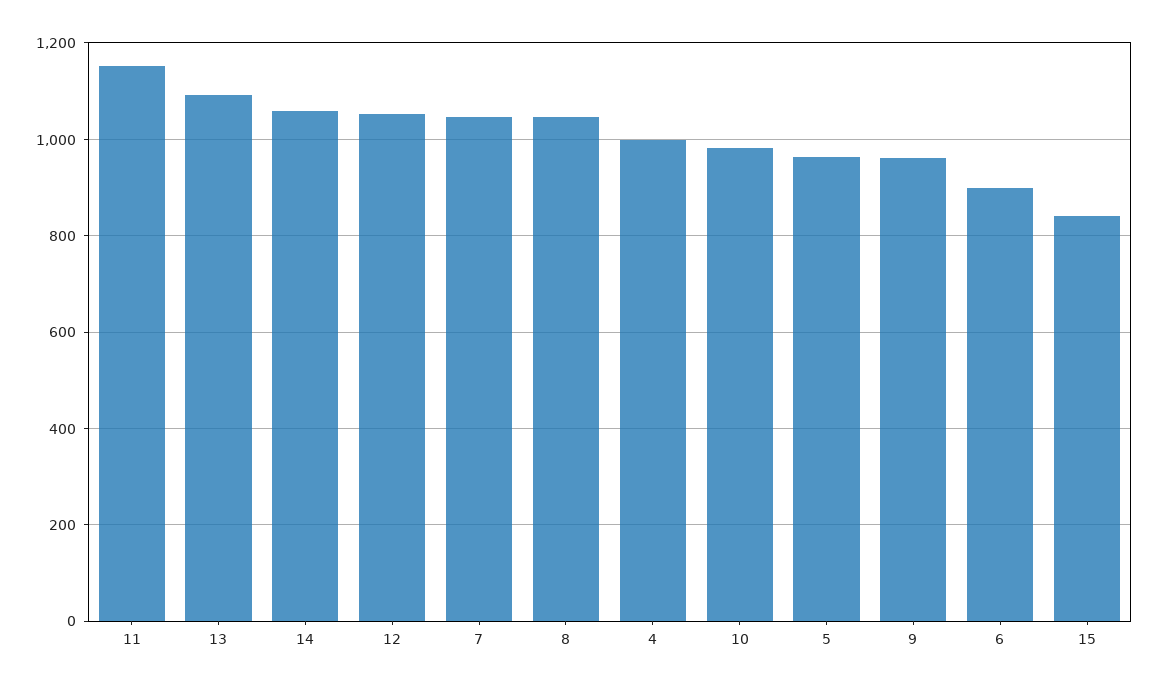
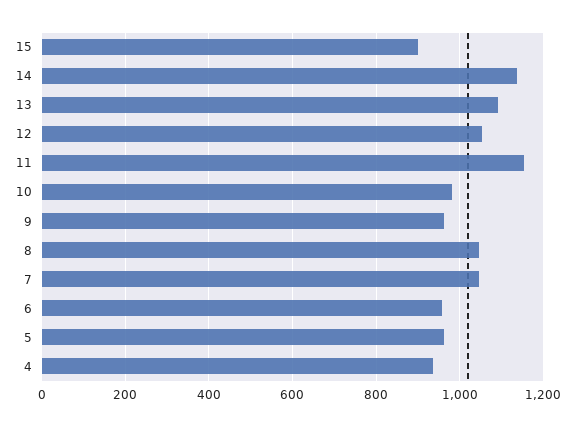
  {
    "11": 1160,
    "13": 1100,
-   "14": 1060,
+   "14": 1140,
    "12": 1060,
    "7": 1040,
    "8": 1040,
-   "4": 1000,
+   "4": 940,
    "10": 980,
    "5": 960,
    "9": 960,
-   "6": 900,
+   "6": 960,
-   "15": 840
+   "15": 900
  }

